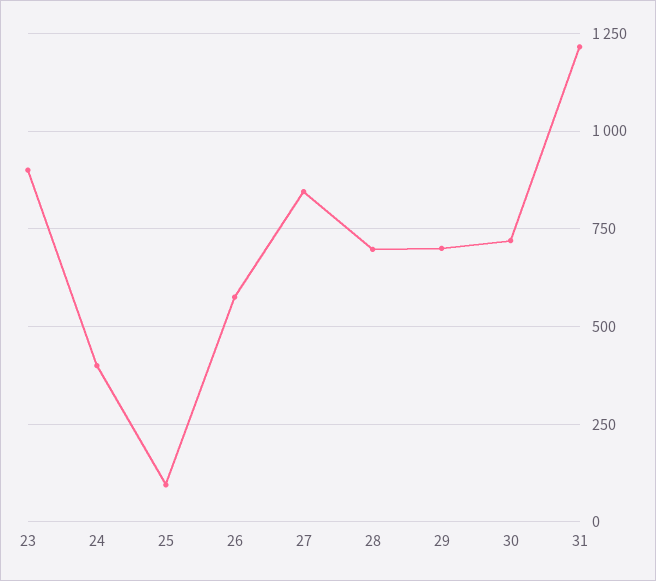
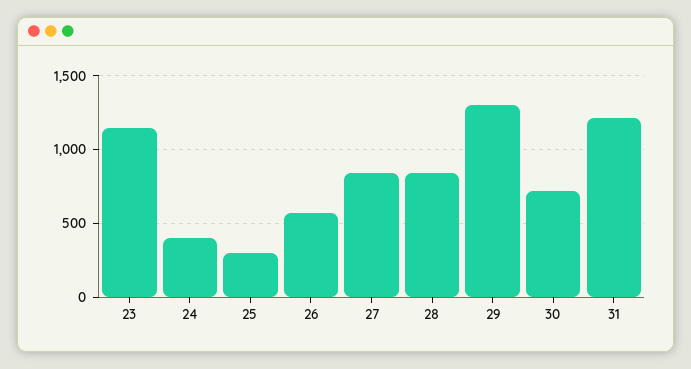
  {
-   "23": 900,
+   "23": 1150,
    "24": 400,
-   "25": 100,
+   "25": 300,
    "26": 575,
    "27": 850,
-   "28": 700,
+   "28": 850,
-   "29": 700,
+   "29": 1300,
    "30": 725,
    "31": 1225
  }

